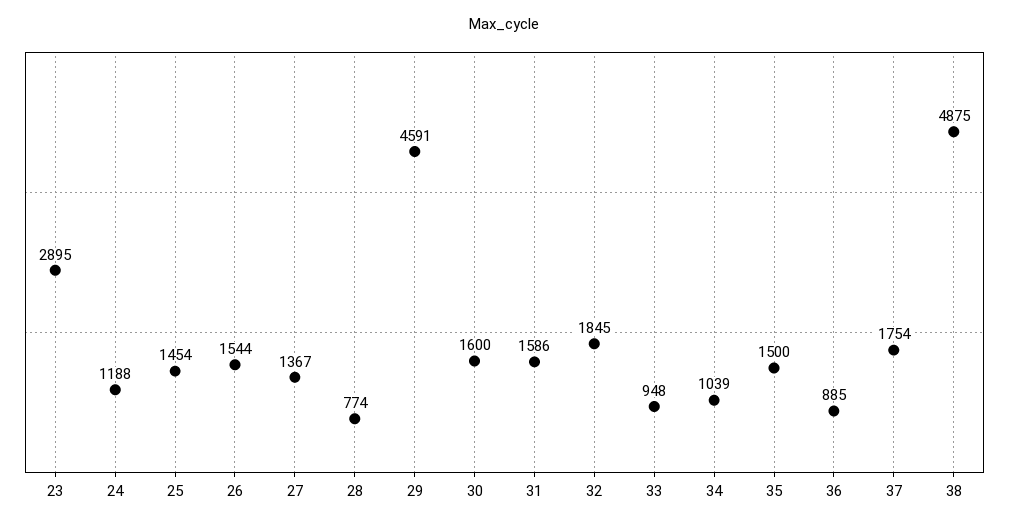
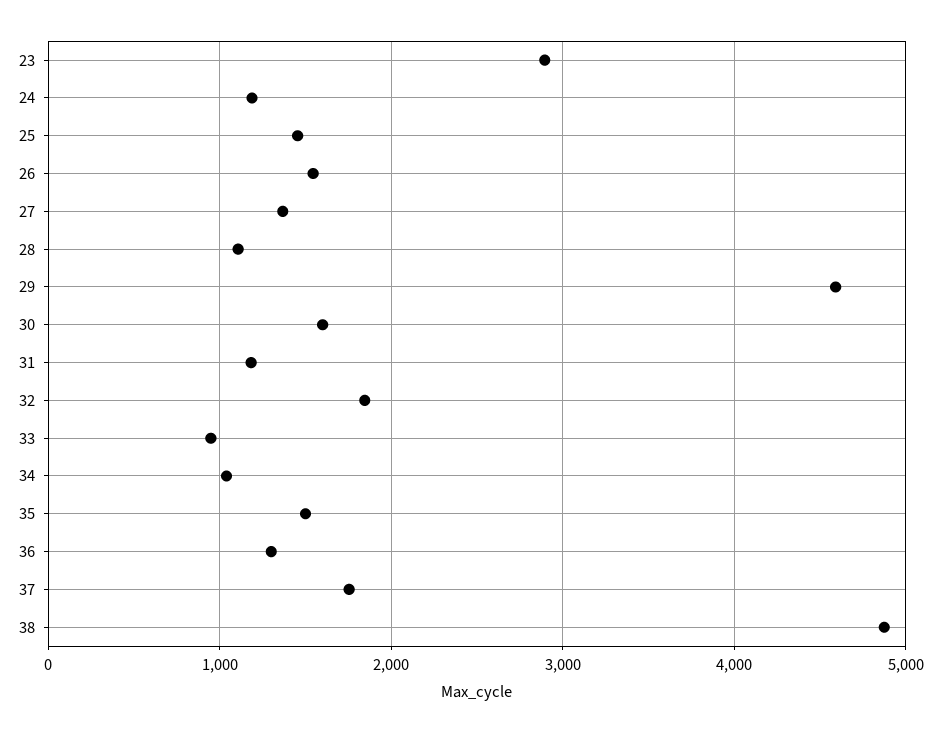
  {
    "23": 2895,
    "24": 1188,
    "25": 1454,
    "26": 1544,
    "27": 1367,
-   "28": 774,
+   "28": 1100,
    "29": 4591,
    "30": 1600,
-   "31": 1586,
+   "31": 1200,
    "32": 1845,
    "33": 948,
    "34": 1039,
    "35": 1500,
-   "36": 885,
+   "36": 1300,
    "37": 1754,
    "38": 4875
  }

